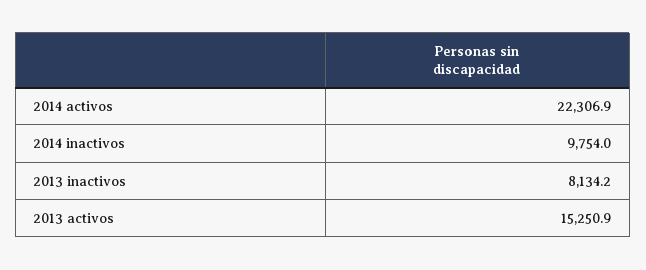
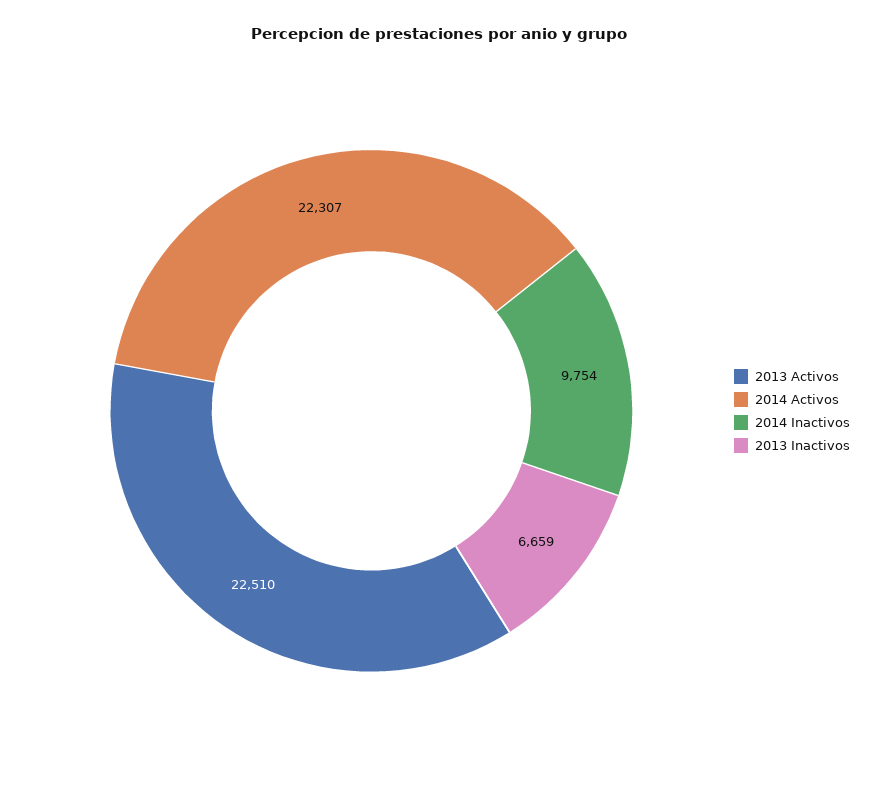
  {
    "2014 activos": 22306.9,
    "2014 inactivos": 9754,
-   "2013 inactivos": 8134.2,
+   "2013 inactivos": 6659,
-   "2013 activos": 15250.9
+   "2013 activos": 22510
  }

